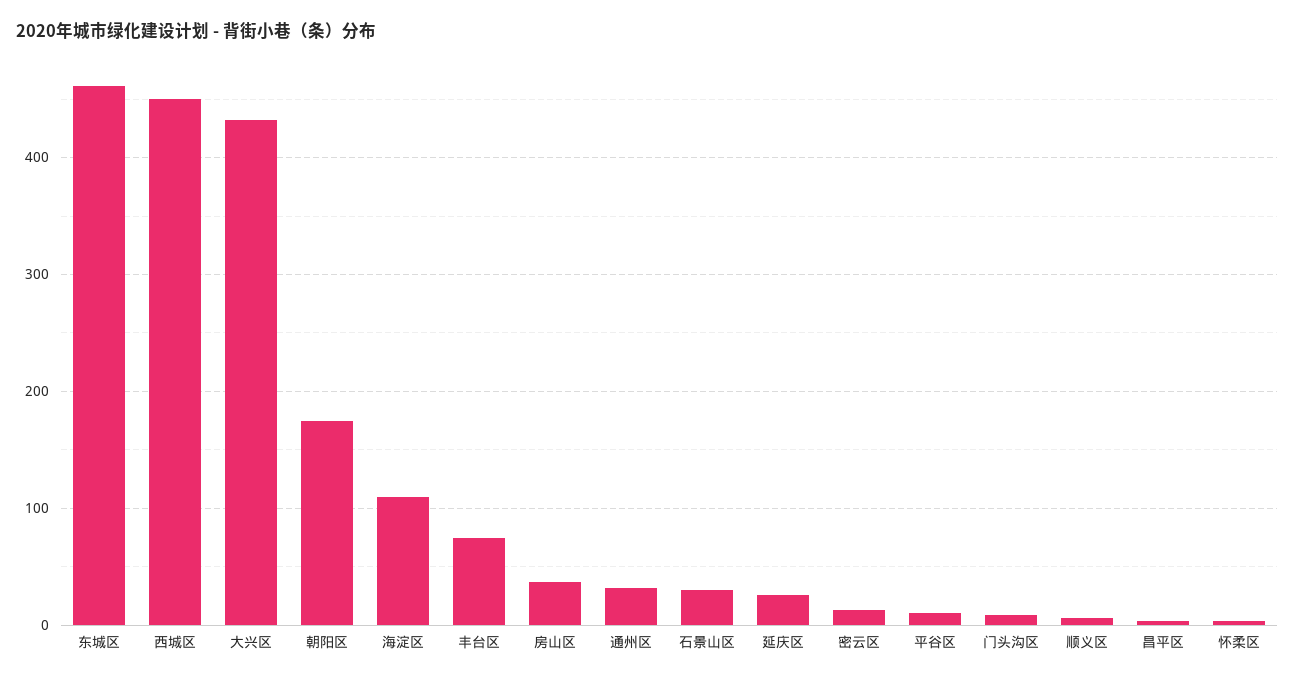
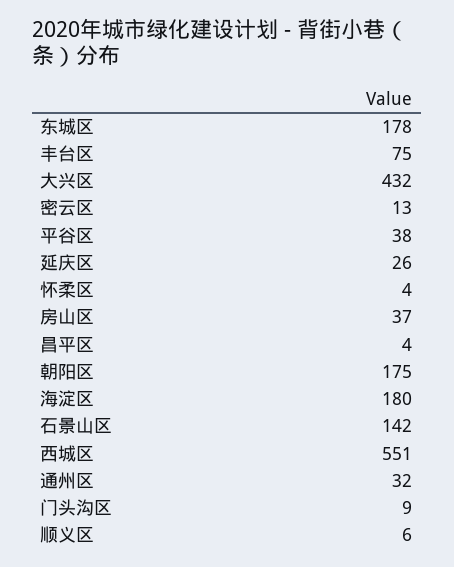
  {
-   "东城区": 460,
+   "东城区": 178,
-   "西城区": 450,
+   "西城区": 551,
    "大兴区": 432,
    "朝阳区": 175,
-   "海淀区": 110,
+   "海淀区": 180,
    "丰台区": 75,
    "房山区": 37,
    "通州区": 32,
-   "石景山区": 30,
+   "石景山区": 142,
    "延庆区": 26,
    "密云区": 13,
-   "平谷区": 10,
+   "平谷区": 38,
    "门头沟区": 9,
    "顺义区": 6,
    "昌平区": 4,
    "怀柔区": 4
  }

